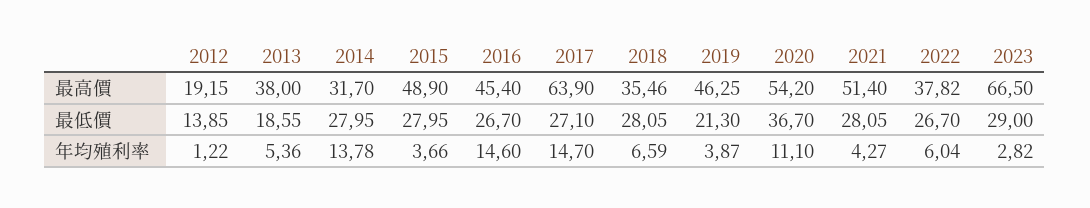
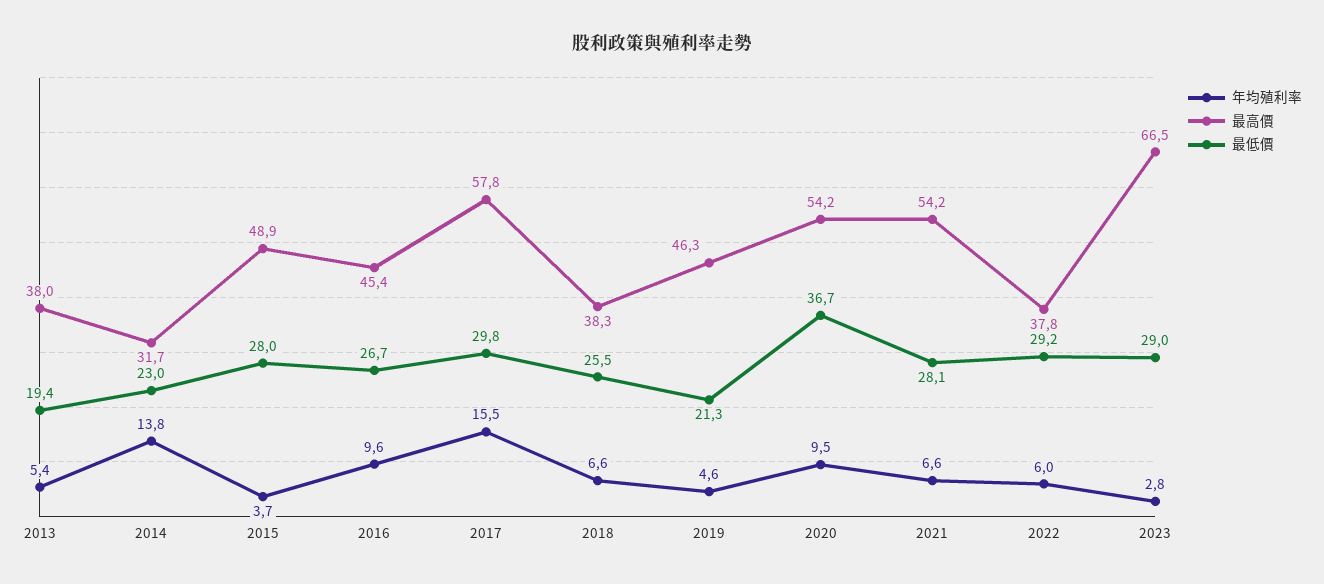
  {
    "最高價": {
-     "2012": 19.15,
      "2013": 38,
      "2014": 31.7,
      "2015": 48.9,
      "2016": 45.4,
-     "2017": 63.9,
+     "2017": 57.8,
-     "2018": 35.46,
+     "2018": 38.3,
      "2019": 46.25,
      "2020": 54.2,
-     "2021": 51.4,
+     "2021": 54.2,
      "2022": 37.82,
      "2023": 66.5
    },
    "最低價": {
-     "2012": 13.85,
-     "2013": 18.55,
+     "2013": 19.4,
-     "2014": 27.95,
+     "2014": 23,
      "2015": 27.95,
      "2016": 26.7,
-     "2017": 27.1,
+     "2017": 29.8,
-     "2018": 28.05,
+     "2018": 25.5,
      "2019": 21.3,
      "2020": 36.7,
      "2021": 28.05,
-     "2022": 26.7,
+     "2022": 29.2,
      "2023": 29
    },
    "年均殖利率": {
-     "2012": 1.22,
      "2013": 5.36,
      "2014": 13.78,
      "2015": 3.66,
-     "2016": 14.6,
+     "2016": 9.6,
-     "2017": 14.7,
+     "2017": 15.5,
      "2018": 6.59,
-     "2019": 3.87,
+     "2019": 4.6,
-     "2020": 11.1,
+     "2020": 9.5,
-     "2021": 4.27,
+     "2021": 6.6,
      "2022": 6.04,
      "2023": 2.82
    }
  }

